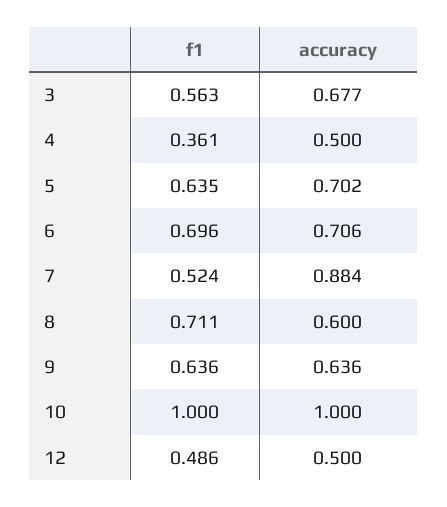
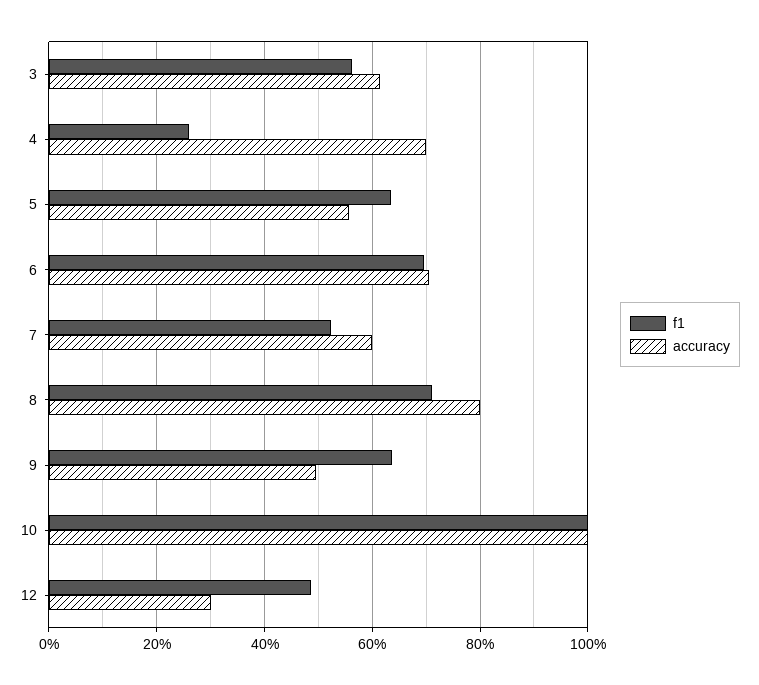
  {
    "f1": {
      "3": 0.563,
-     "4": 0.361,
+     "4": 0.26,
      "5": 0.635,
      "6": 0.696,
      "7": 0.524,
      "8": 0.711,
      "9": 0.636,
      "10": 1,
      "12": 0.486
    },
    "accuracy": {
-     "3": 0.677,
+     "3": 0.62,
-     "4": 0.5,
+     "4": 0.7,
-     "5": 0.702,
+     "5": 0.56,
      "6": 0.706,
-     "7": 0.884,
+     "7": 0.6,
-     "8": 0.6,
+     "8": 0.8,
-     "9": 0.636,
+     "9": 0.5,
      "10": 1,
-     "12": 0.5
+     "12": 0.3
    }
  }

